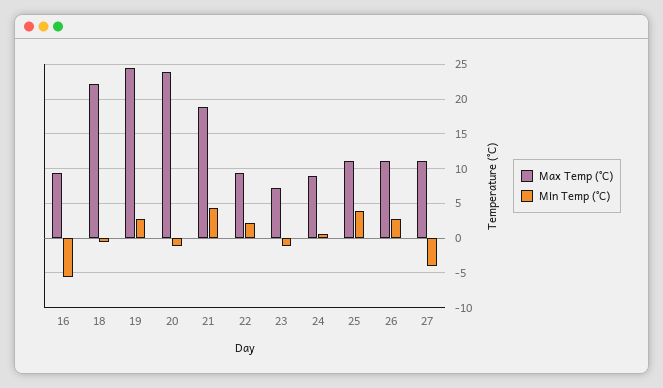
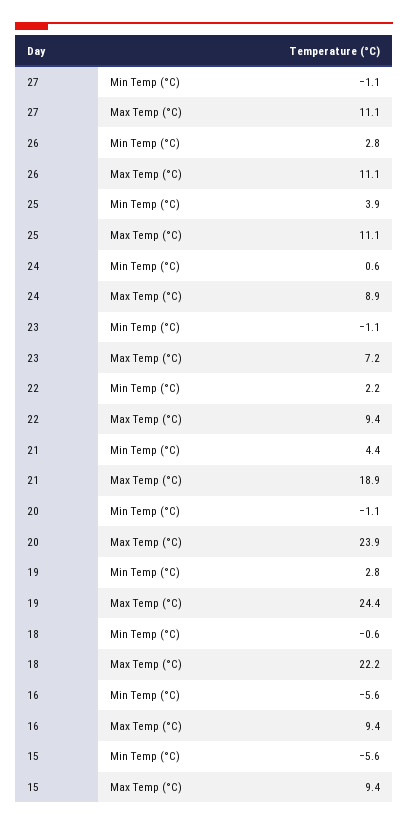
  {
    "Max Temp (°C)": {
      "16": 9.4,
      "18": 22.2,
      "19": 24.4,
      "20": 23.9,
      "21": 18.9,
      "22": 9.4,
      "23": 7.2,
      "24": 8.9,
      "25": 11.1,
      "26": 11.1,
-     "27": 11.1
+     "27": 11.1,
+     "15": 9.4
    },
    "Min Temp (°C)": {
      "16": -5.6,
      "18": -0.6,
      "19": 2.8,
      "20": -1.1,
      "21": 4.4,
      "22": 2.2,
      "23": -1.1,
      "24": 0.6,
      "25": 3.9,
      "26": 2.8,
-     "27": -4
+     "27": -1.1,
+     "15": -5.6
    }
  }

